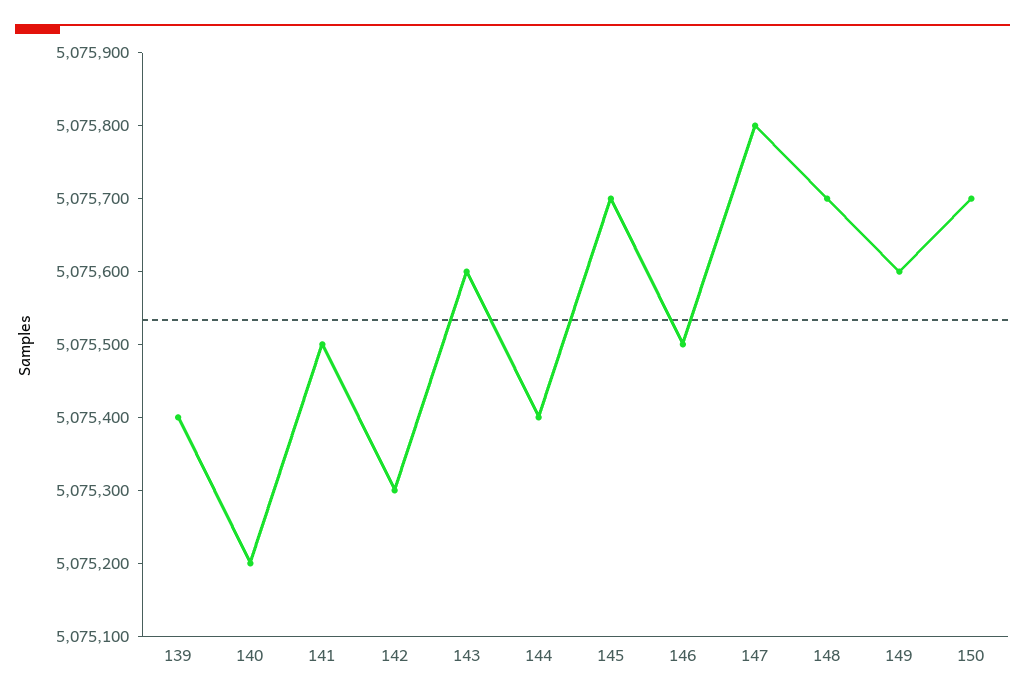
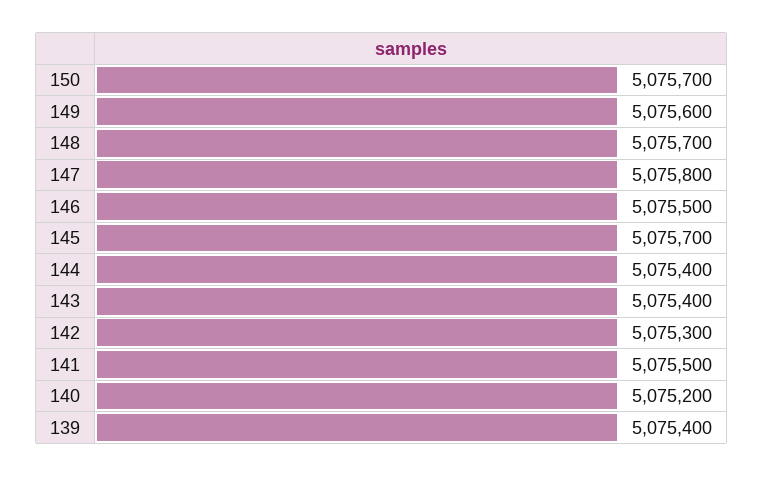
  {
    "139": 5075400,
    "140": 5075200,
    "141": 5075500,
    "142": 5075300,
-   "143": 5075600,
+   "143": 5075400,
    "144": 5075400,
    "145": 5075700,
    "146": 5075500,
    "147": 5075800,
    "148": 5075700,
    "149": 5075600,
    "150": 5075700
  }

